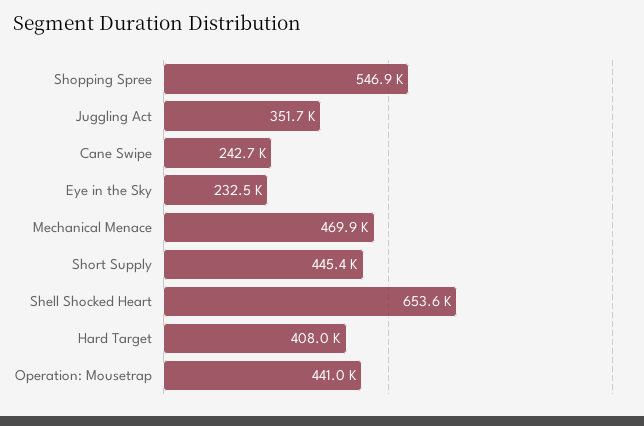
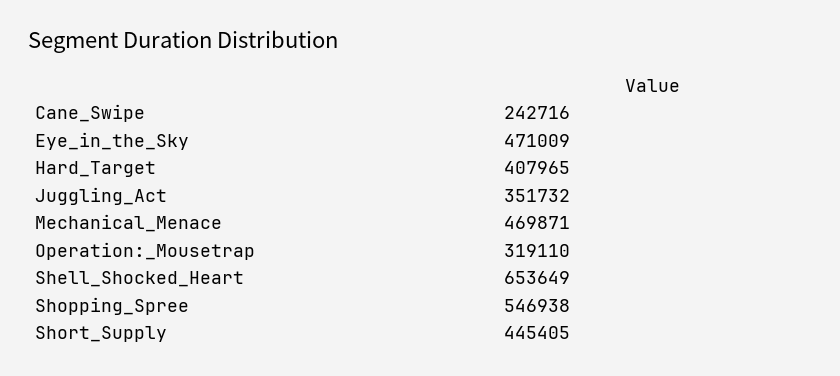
  {
    "Shopping Spree": 546938,
    "Juggling Act": 351732,
    "Cane Swipe": 242716,
-   "Eye in the Sky": 232500,
+   "Eye in the Sky": 471009,
    "Mechanical Menace": 469871,
    "Short Supply": 445405,
    "Shell Shocked Heart": 653649,
    "Hard Target": 407965,
-   "Operation: Mousetrap": 441000
+   "Operation: Mousetrap": 319110
  }

